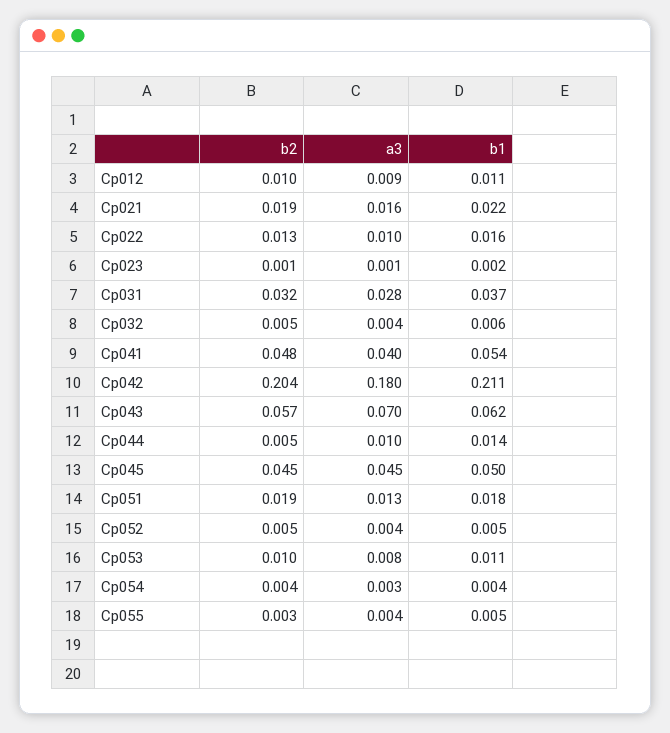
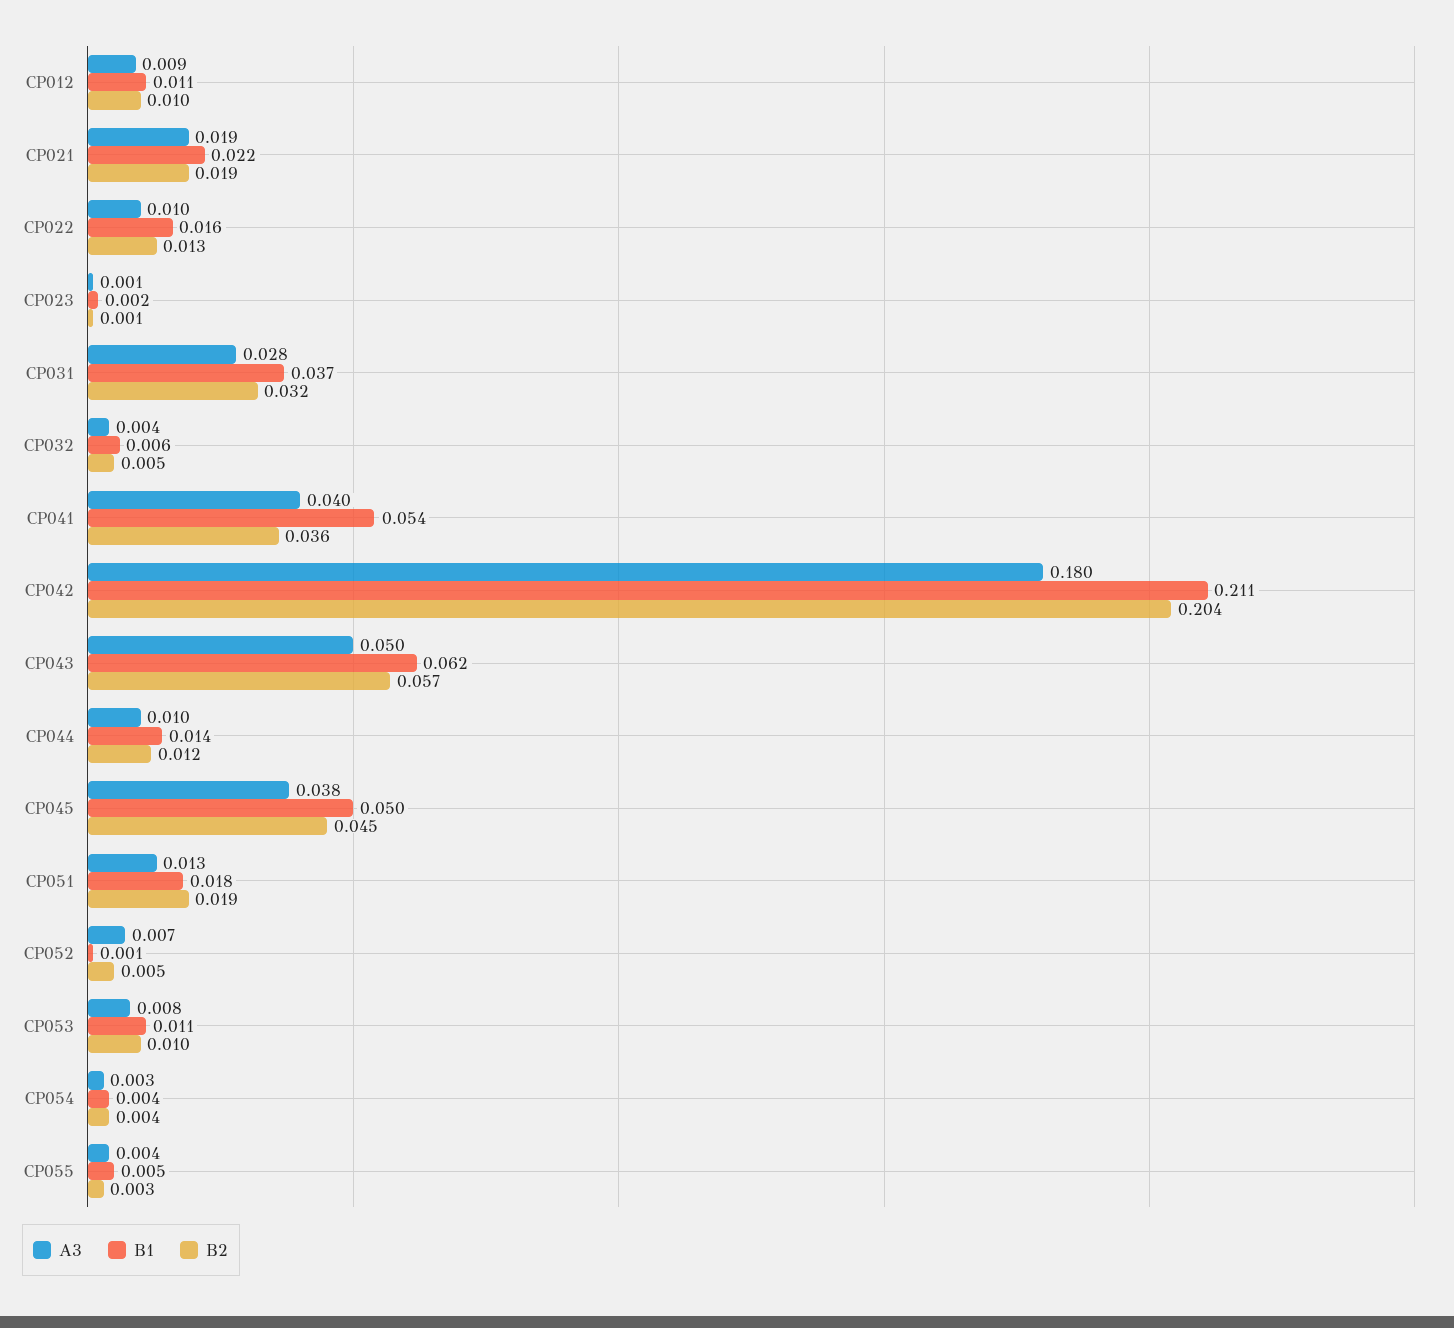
  {
    "b2": {
      "Cp012": 0.01,
      "Cp021": 0.019,
      "Cp022": 0.013,
      "Cp023": 0.001,
      "Cp031": 0.032,
      "Cp032": 0.005,
-     "Cp041": 0.048,
+     "Cp041": 0.036,
      "Cp042": 0.204,
      "Cp043": 0.057,
-     "Cp044": 0.005,
+     "Cp044": 0.012,
      "Cp045": 0.045,
      "Cp051": 0.019,
      "Cp052": 0.005,
      "Cp053": 0.01,
      "Cp054": 0.004,
      "Cp055": 0.003
    },
    "a3": {
      "Cp012": 0.009,
-     "Cp021": 0.016,
+     "Cp021": 0.019,
      "Cp022": 0.01,
      "Cp023": 0.001,
      "Cp031": 0.028,
      "Cp032": 0.004,
      "Cp041": 0.04,
      "Cp042": 0.18,
-     "Cp043": 0.07,
+     "Cp043": 0.05,
      "Cp044": 0.01,
-     "Cp045": 0.045,
+     "Cp045": 0.038,
      "Cp051": 0.013,
-     "Cp052": 0.004,
+     "Cp052": 0.007,
      "Cp053": 0.008,
      "Cp054": 0.003,
      "Cp055": 0.004
    },
    "b1": {
      "Cp012": 0.011,
      "Cp021": 0.022,
      "Cp022": 0.016,
      "Cp023": 0.002,
      "Cp031": 0.037,
      "Cp032": 0.006,
      "Cp041": 0.054,
      "Cp042": 0.211,
      "Cp043": 0.062,
      "Cp044": 0.014,
      "Cp045": 0.05,
      "Cp051": 0.018,
-     "Cp052": 0.005,
+     "Cp052": 0.001,
      "Cp053": 0.011,
      "Cp054": 0.004,
      "Cp055": 0.005
    }
  }

